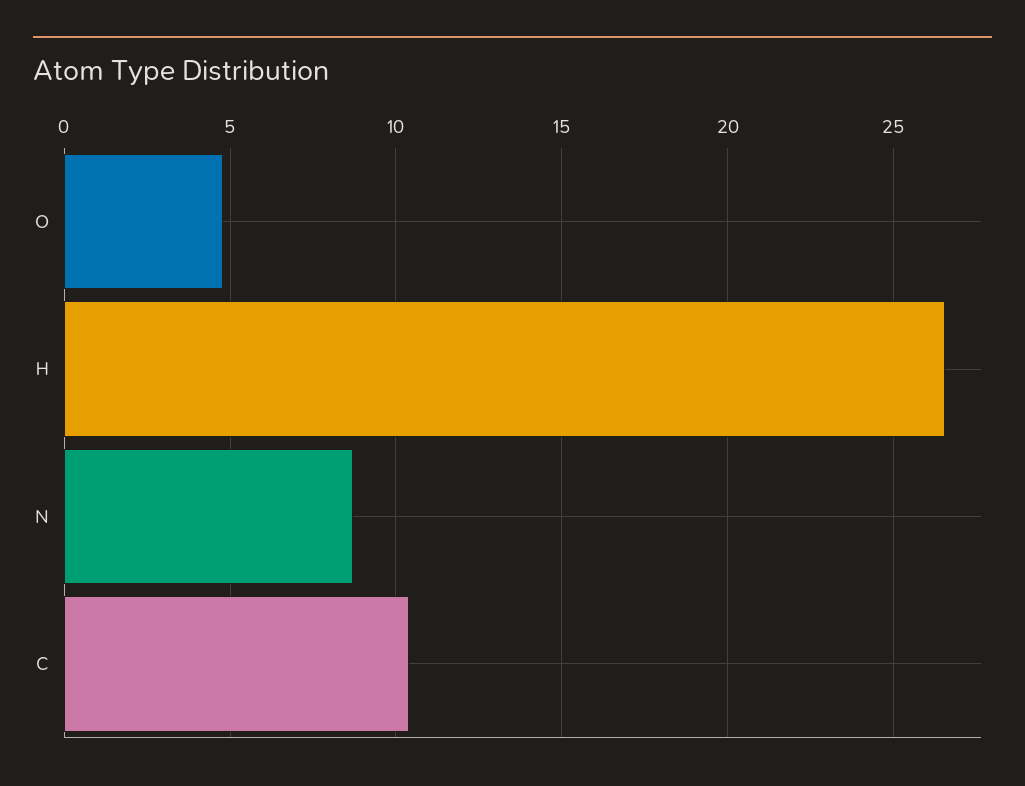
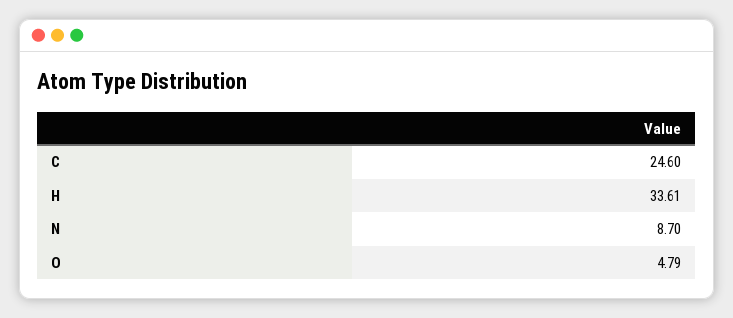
  {
    "O": 4.79,
-   "H": 26.5,
+   "H": 33.61,
    "N": 8.7,
-   "C": 10.5
+   "C": 24.6
  }

